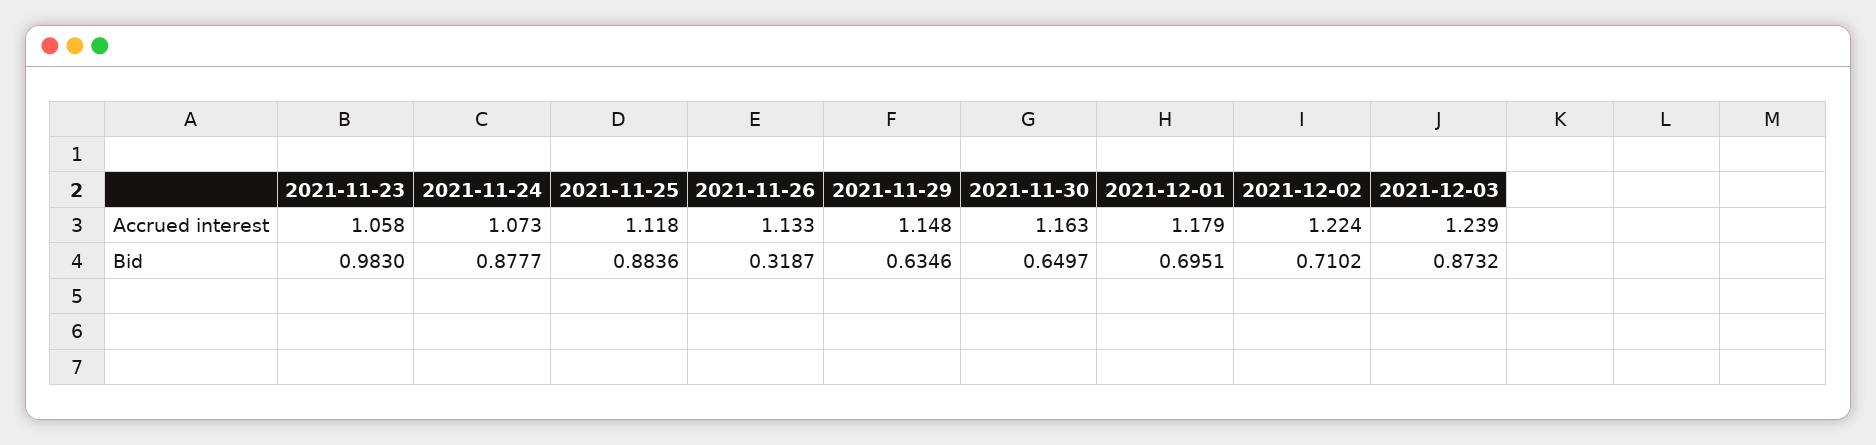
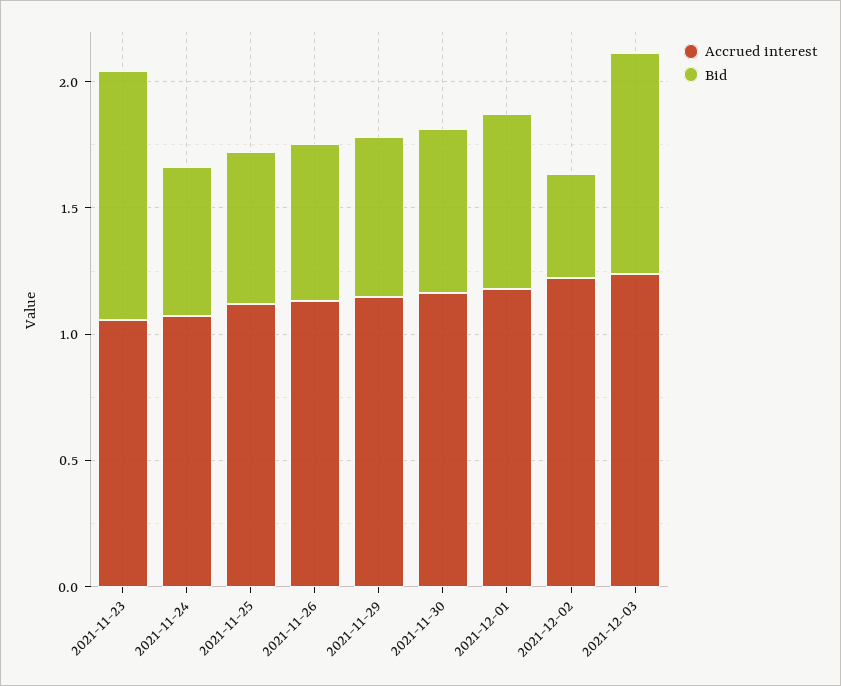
  {
    "Accrued interest": {
      "2021-11-23": 1.058,
      "2021-11-24": 1.073,
      "2021-11-25": 1.118,
      "2021-11-26": 1.133,
      "2021-11-29": 1.148,
      "2021-11-30": 1.163,
      "2021-12-01": 1.179,
      "2021-12-02": 1.224,
      "2021-12-03": 1.239
    },
    "Bid": {
      "2021-11-23": 0.983,
-     "2021-11-24": 0.8777,
+     "2021-11-24": 0.6,
-     "2021-11-25": 0.8836,
+     "2021-11-25": 0.6,
-     "2021-11-26": 0.3187,
+     "2021-11-26": 0.6,
      "2021-11-29": 0.6346,
      "2021-11-30": 0.6497,
      "2021-12-01": 0.6951,
-     "2021-12-02": 0.7102,
+     "2021-12-02": 0.4,
      "2021-12-03": 0.8732
    }
  }

